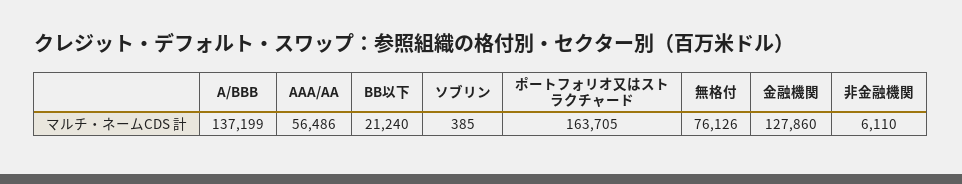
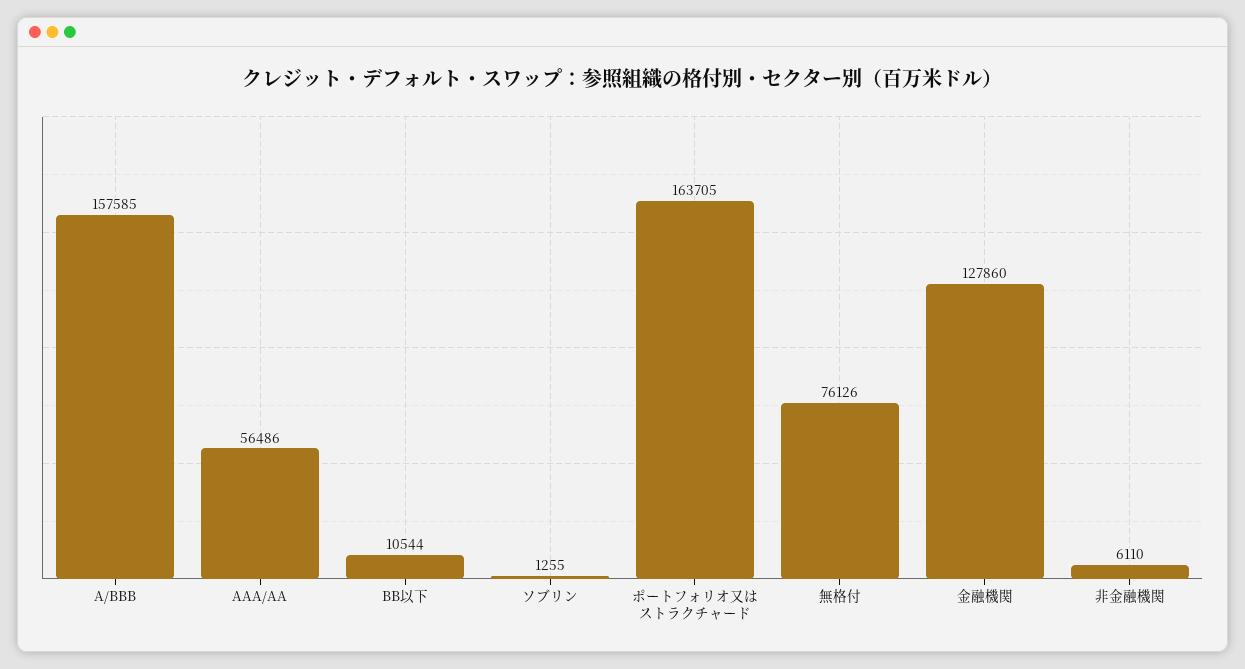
  {
-   "A/BBB": 137199,
+   "A/BBB": 157585,
    "AAA/AA": 56486,
-   "BB以下": 21240,
+   "BB以下": 10544,
-   "ソブリン": 385,
+   "ソブリン": 1255,
    "ポートフォリオ又はストラクチャード": 163705,
    "無格付": 76126,
    "金融機関": 127860,
    "非金融機関": 6110
  }

